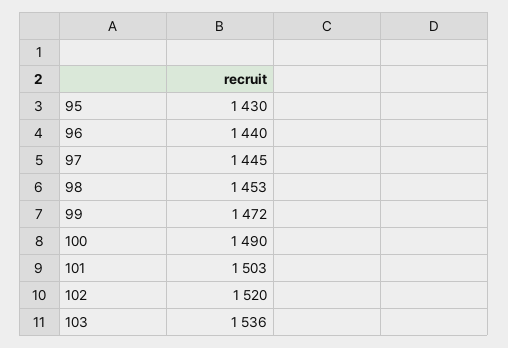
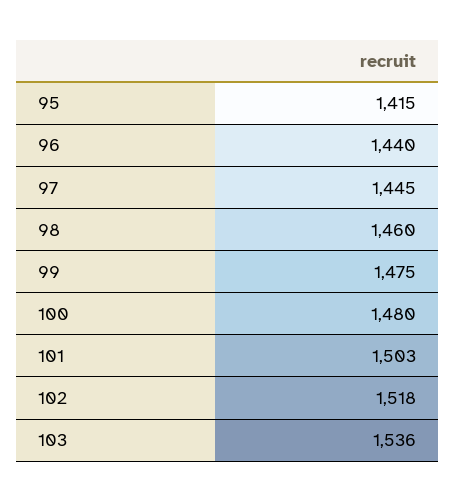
  {
-   "95": 1430,
+   "95": 1415,
    "96": 1440,
    "97": 1445,
-   "98": 1453,
+   "98": 1460,
-   "99": 1472,
+   "99": 1475,
-   "100": 1490,
+   "100": 1480,
    "101": 1503,
-   "102": 1520,
+   "102": 1518,
    "103": 1536
  }

